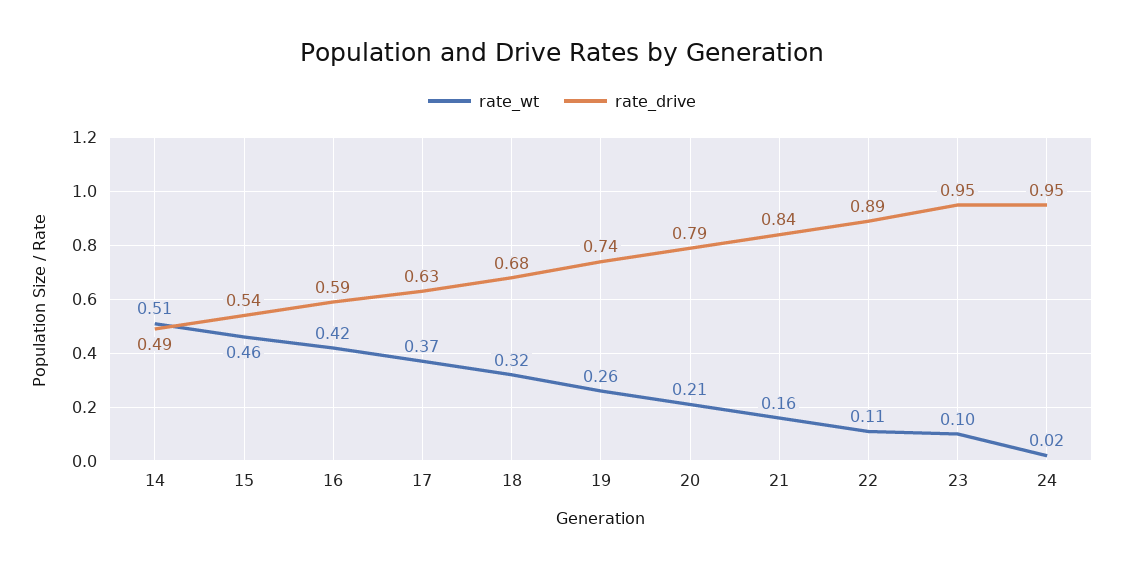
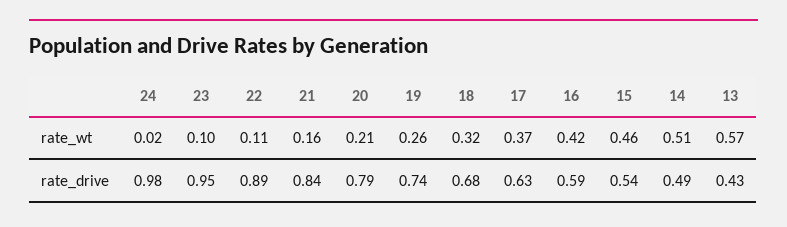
  {
    "rate_wt": {
      "14": 0.51,
      "15": 0.46,
      "16": 0.42,
      "17": 0.37,
      "18": 0.32,
      "19": 0.26,
      "20": 0.21,
      "21": 0.16,
      "22": 0.11,
      "23": 0.1,
-     "24": 0.02
+     "24": 0.02,
+     "13": 0.57
    },
    "rate_drive": {
      "14": 0.49,
      "15": 0.54,
      "16": 0.59,
      "17": 0.63,
      "18": 0.68,
      "19": 0.74,
      "20": 0.79,
      "21": 0.84,
      "22": 0.89,
      "23": 0.95,
-     "24": 0.95
+     "24": 0.98,
+     "13": 0.43
    }
  }

